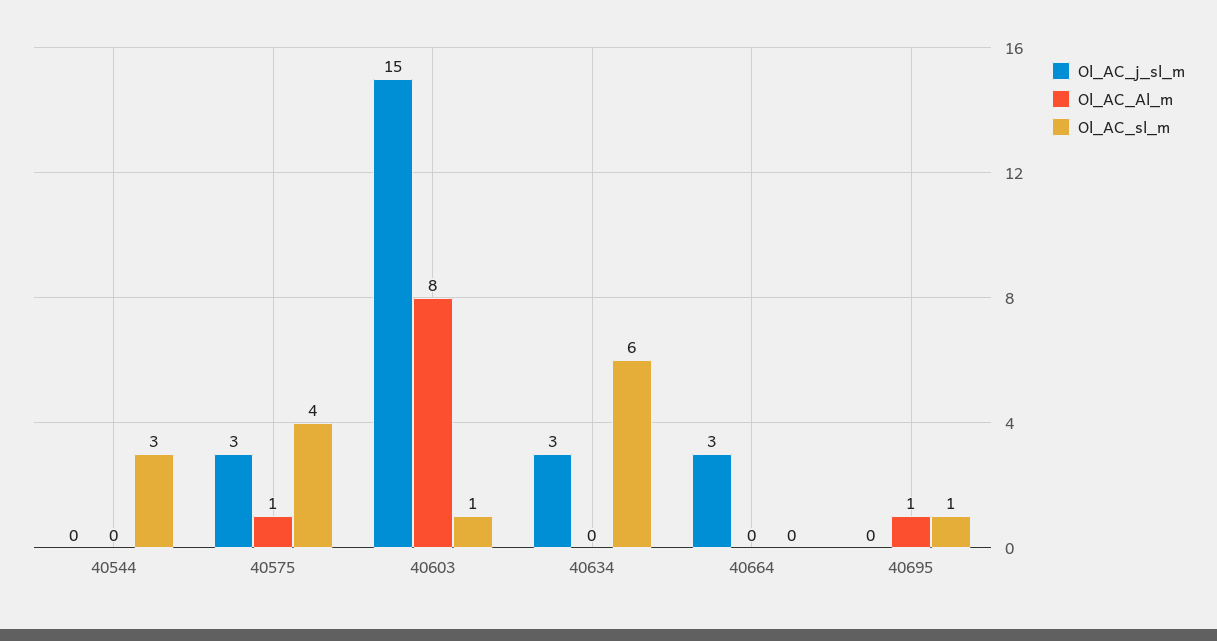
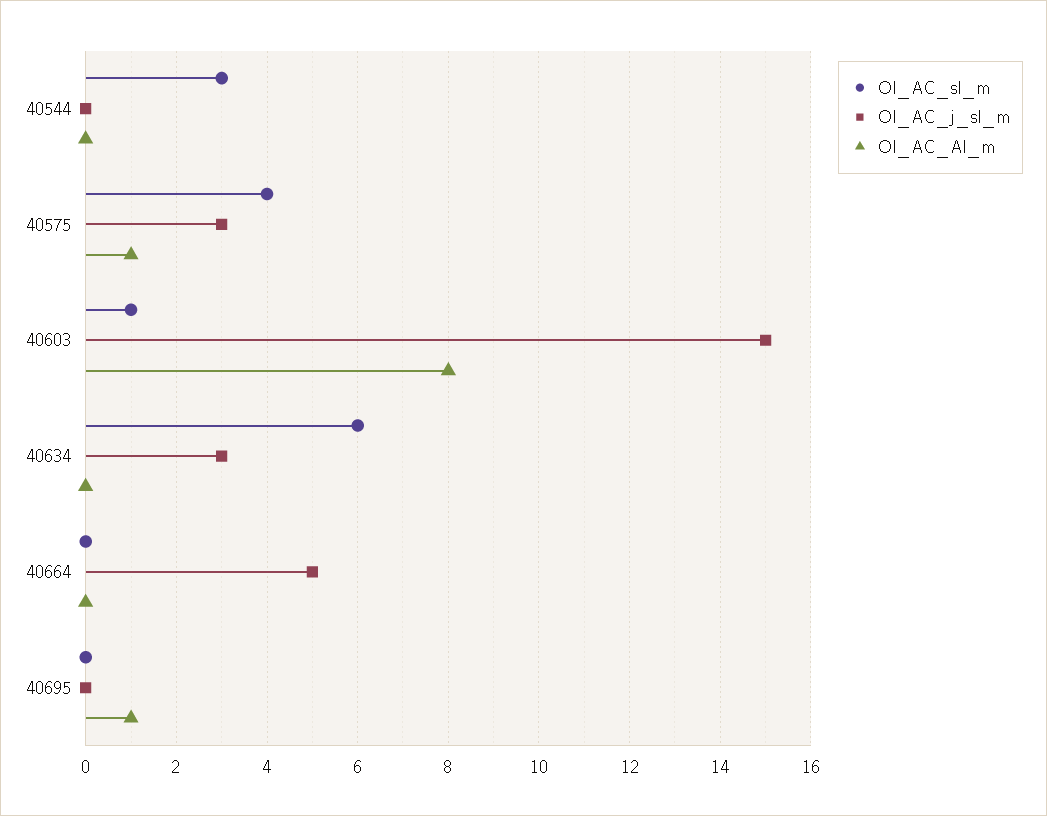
  {
    "Ol_AC_j_sl_m": {
      "40544": 0,
      "40575": 3,
      "40603": 15,
      "40634": 3,
-     "40664": 3,
+     "40664": 5,
      "40695": 0
    },
    "Ol_AC_Al_m": {
      "40544": 0,
      "40575": 1,
      "40603": 8,
      "40634": 0,
      "40664": 0,
      "40695": 1
    },
    "Ol_AC_sl_m": {
      "40544": 3,
      "40575": 4,
      "40603": 1,
      "40634": 6,
      "40664": 0,
-     "40695": 1
+     "40695": 0
    }
  }

